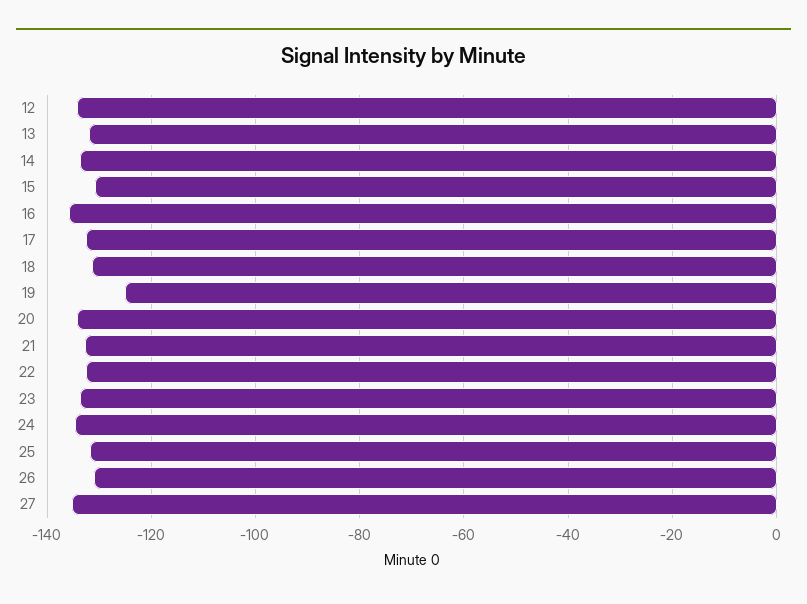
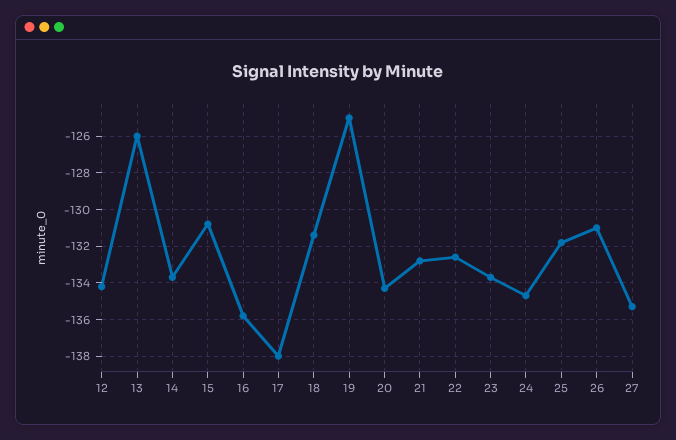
  {
    "12": -134,
-   "13": -132,
+   "13": -126,
    "14": -133.5,
    "15": -131,
    "16": -136,
-   "17": -132,
+   "17": -138,
    "18": -131.5,
    "19": -125,
    "20": -134.5,
    "21": -133,
    "22": -132.5,
    "23": -133.5,
    "24": -134.5,
    "25": -132,
    "26": -131,
    "27": -135.5
  }

